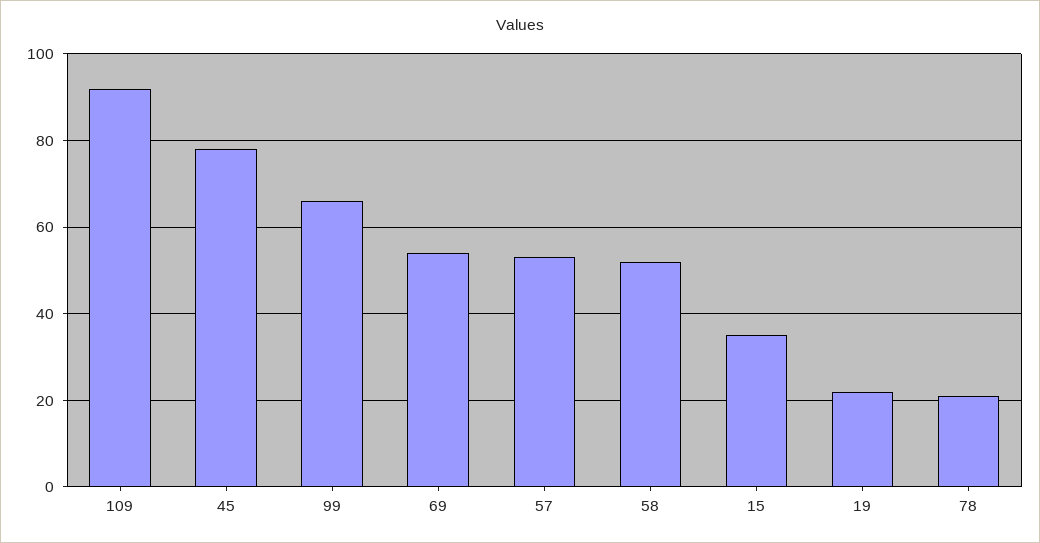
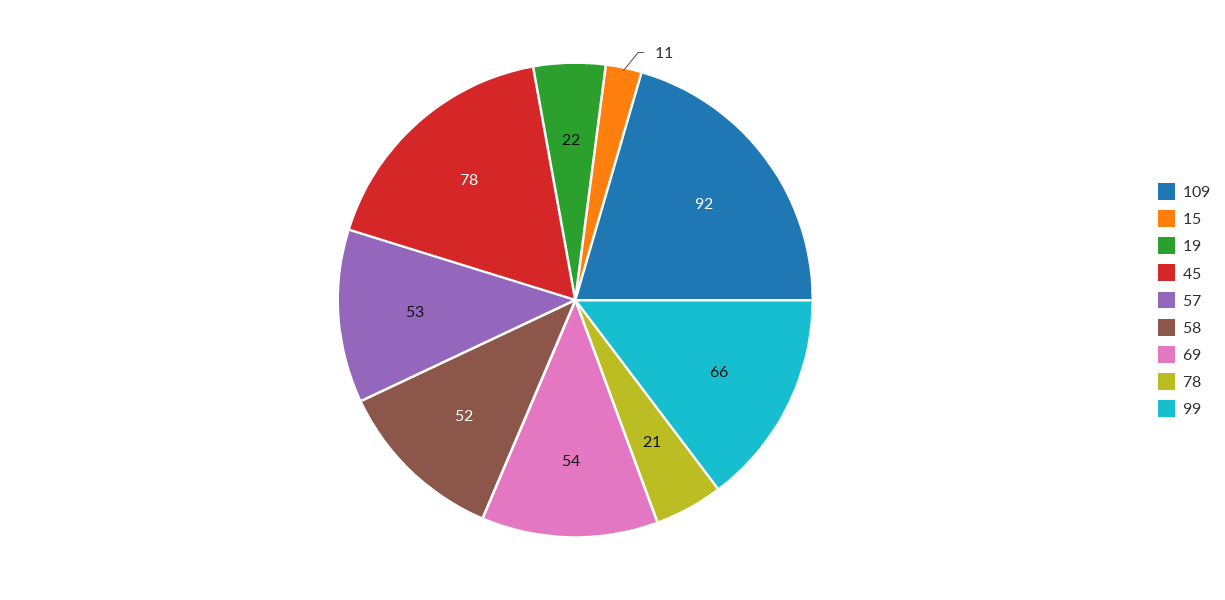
  {
    "109": 92,
    "45": 78,
    "99": 66,
    "69": 54,
    "57": 53,
    "58": 52,
-   "15": 35,
+   "15": 11,
    "19": 22,
    "78": 21
  }

